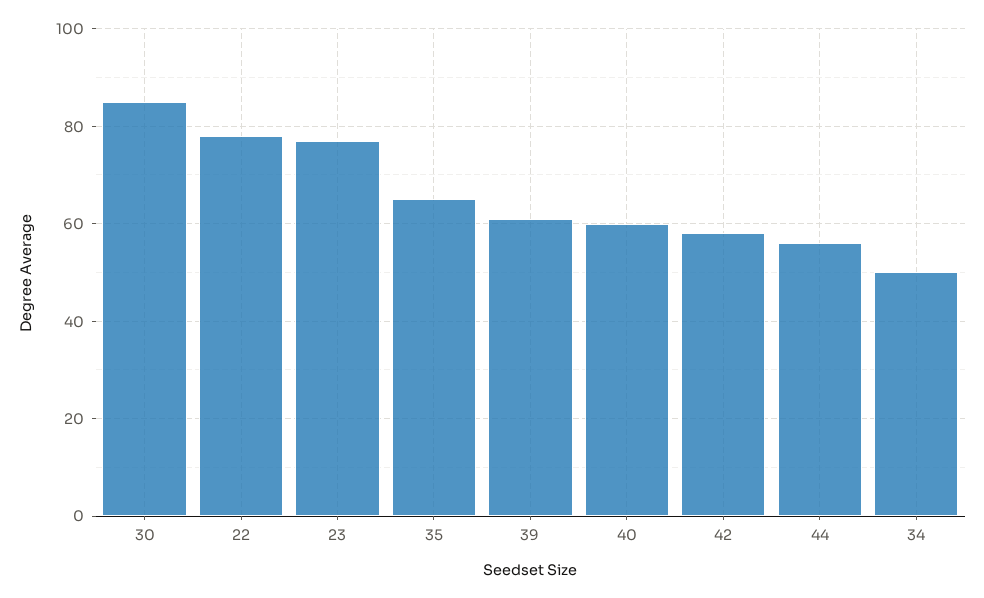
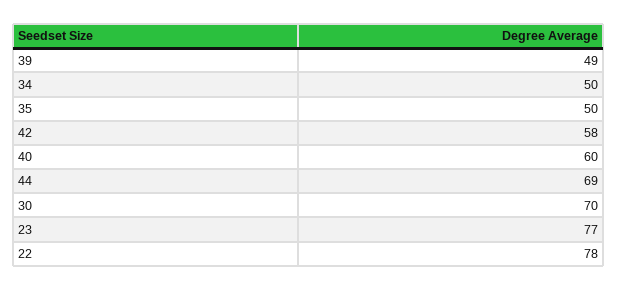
  {
-   "30": 85,
+   "30": 70,
    "22": 78,
    "23": 77,
-   "35": 65,
+   "35": 50,
-   "39": 60,
+   "39": 49,
    "40": 60,
    "42": 58,
-   "44": 55,
+   "44": 69,
    "34": 50
  }

